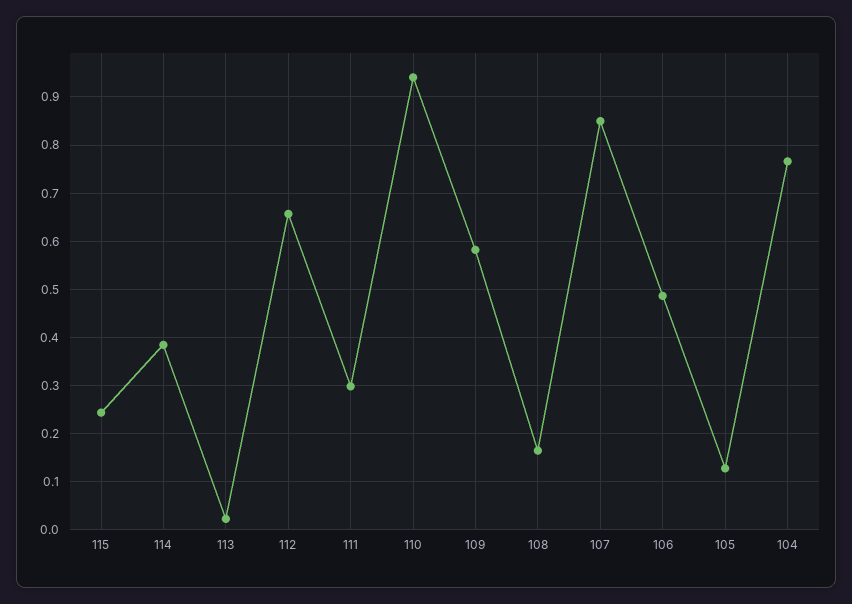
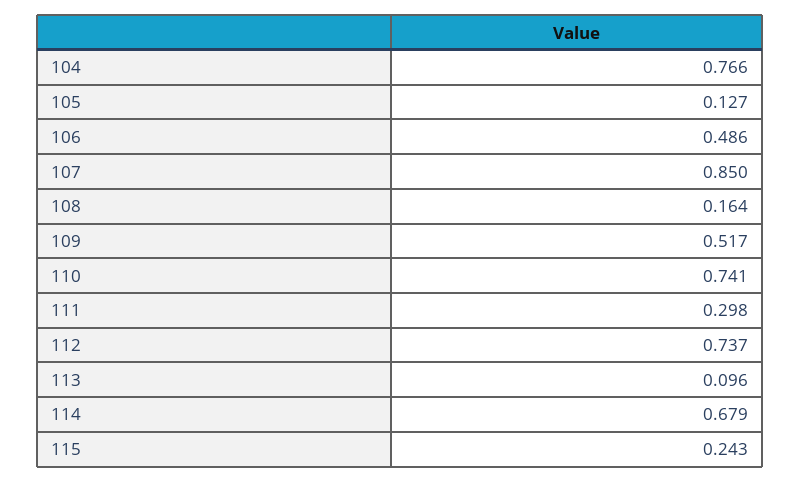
  {
    "115": 0.243,
-   "114": 0.38,
+   "114": 0.679,
-   "113": 0.02,
+   "113": 0.096,
-   "112": 0.66,
+   "112": 0.737,
    "111": 0.298,
-   "110": 0.94,
+   "110": 0.741,
-   "109": 0.58,
+   "109": 0.517,
    "108": 0.164,
    "107": 0.85,
    "106": 0.486,
    "105": 0.127,
    "104": 0.766
  }

